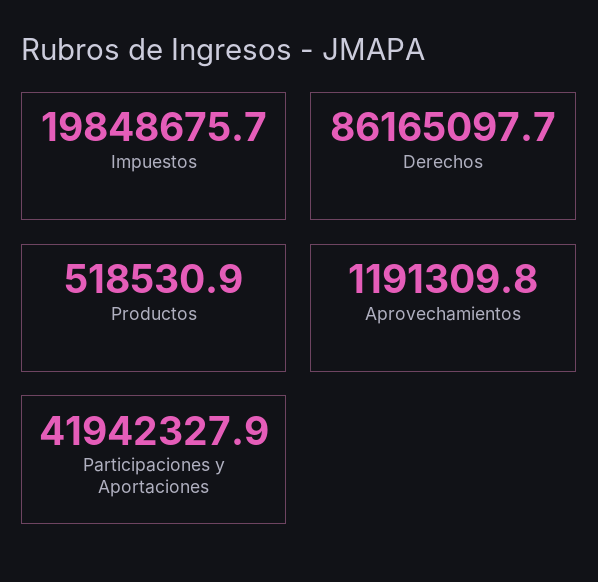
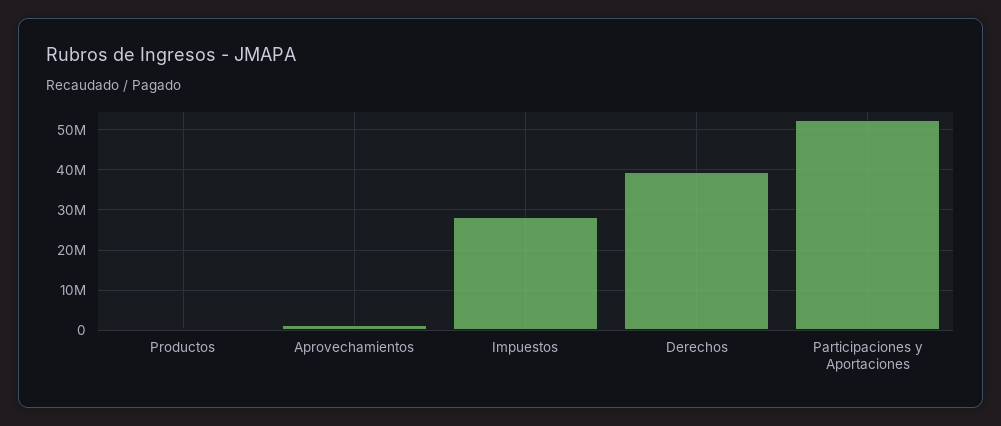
  {
-   "Impuestos": 19848675.7,
+   "Impuestos": 28000000,
-   "Derechos": 86165097.7,
+   "Derechos": 40000000,
    "Productos": 518530.9,
    "Aprovechamientos": 1191309.8,
-   "Participaciones y Aportaciones": 41942327.9
+   "Participaciones y Aportaciones": 52000000
  }

